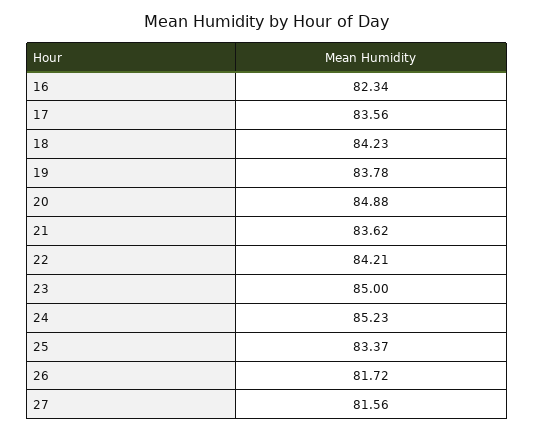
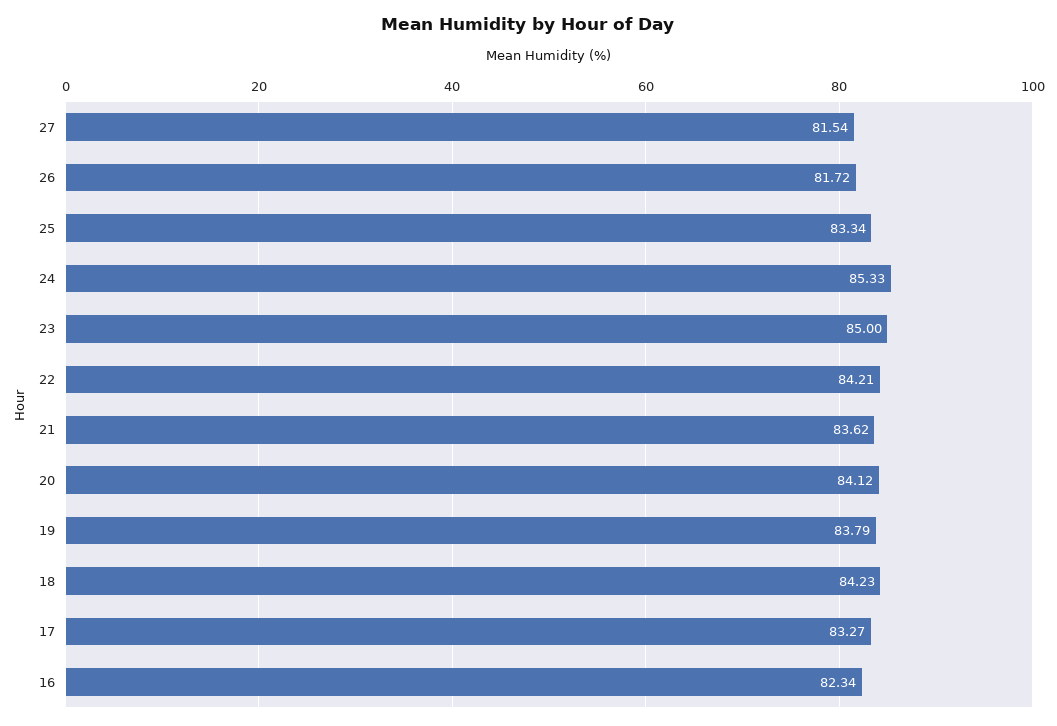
  {
    "16": 82.34,
-   "17": 83.56,
+   "17": 83.27,
    "18": 84.23,
-   "19": 83.78,
+   "19": 83.79,
-   "20": 84.88,
+   "20": 84.12,
    "21": 83.62,
    "22": 84.21,
    "23": 85,
-   "24": 85.23,
+   "24": 85.33,
-   "25": 83.37,
+   "25": 83.34,
    "26": 81.72,
-   "27": 81.56
+   "27": 81.54
  }

